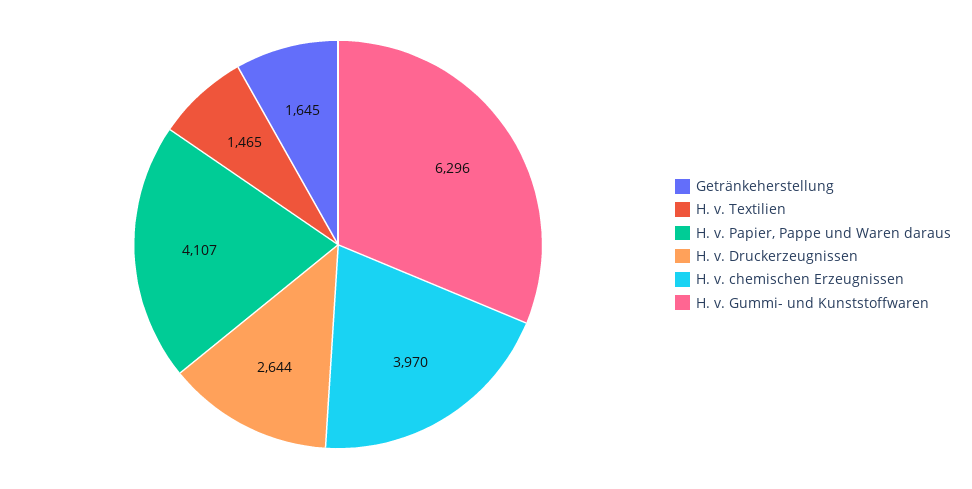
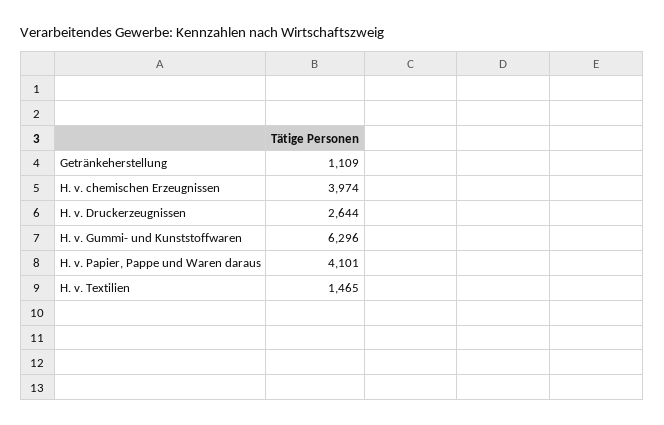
  {
-   "Getränkeherstellung": 1645,
+   "Getränkeherstellung": 1109,
    "H. v. Textilien": 1465,
-   "H. v. Papier, Pappe und Waren daraus": 4107,
+   "H. v. Papier, Pappe und Waren daraus": 4101,
    "H. v. Druckerzeugnissen": 2644,
-   "H. v. chemischen Erzeugnissen": 3970,
+   "H. v. chemischen Erzeugnissen": 3974,
    "H. v. Gummi- und Kunststoffwaren": 6296
  }

